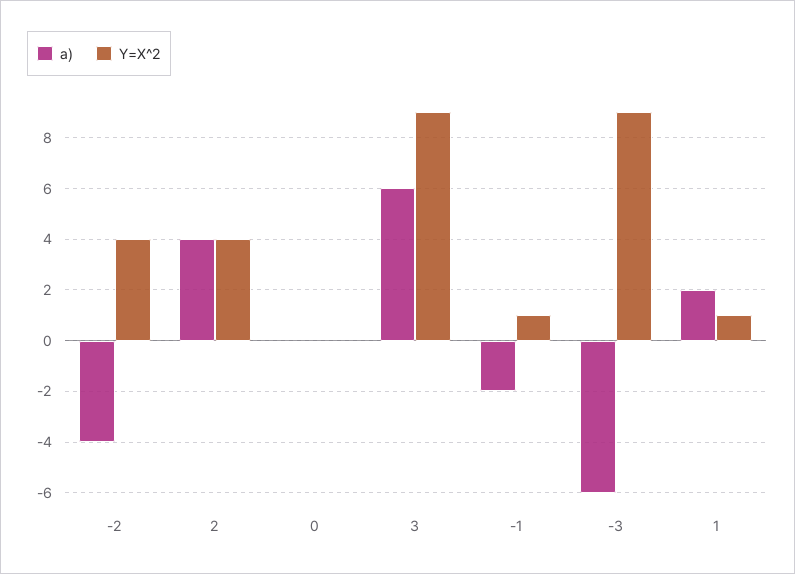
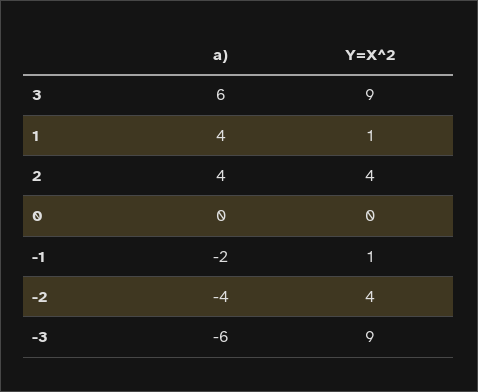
  {
    "a)": {
      "-2": -4,
      "2": 4,
      "0": 0,
      "3": 6,
      "-1": -2,
      "-3": -6,
-     "1": 2
+     "1": 4
    },
    "Y=X^2": {
      "-2": 4,
      "2": 4,
      "0": 0,
      "3": 9,
      "-1": 1,
      "-3": 9,
      "1": 1
    }
  }

